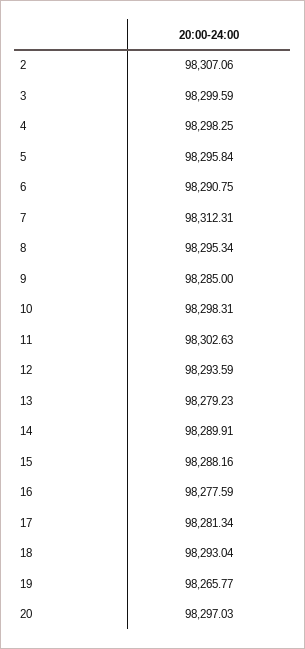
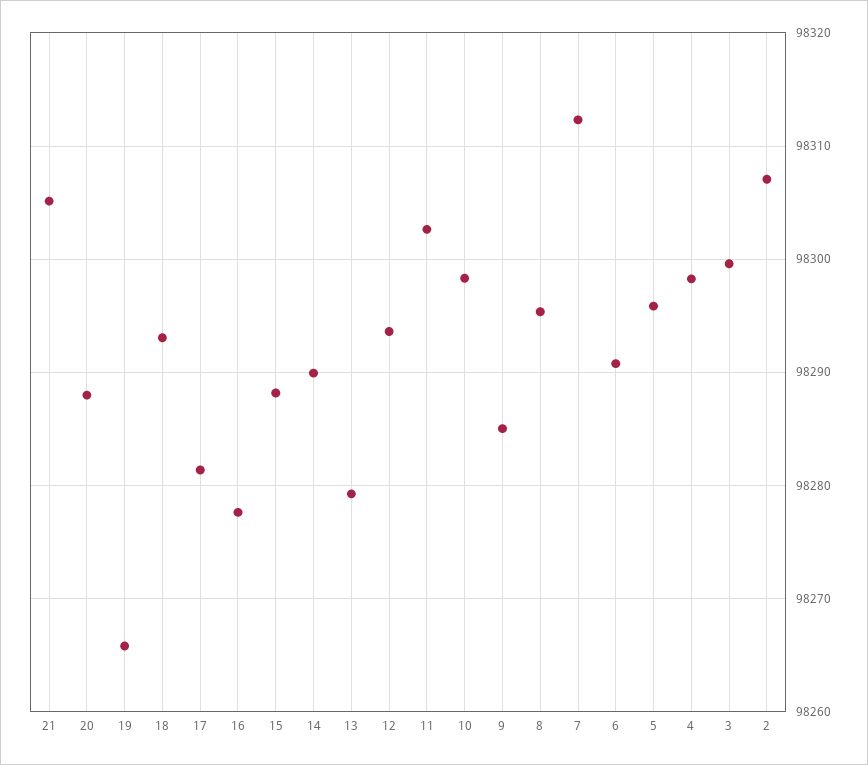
  {
    "2": 98307.06,
    "3": 98299.59,
    "4": 98298.25,
    "5": 98295.84,
    "6": 98290.75,
    "7": 98312.31,
    "8": 98295.34,
    "9": 98285,
    "10": 98298.31,
    "11": 98302.63,
    "12": 98293.59,
    "13": 98279.23,
    "14": 98289.91,
    "15": 98288.16,
    "16": 98277.59,
    "17": 98281.34,
    "18": 98293.04,
    "19": 98265.77,
-   "20": 98297.03
+   "20": 98288,
+   "21": 98305
  }

